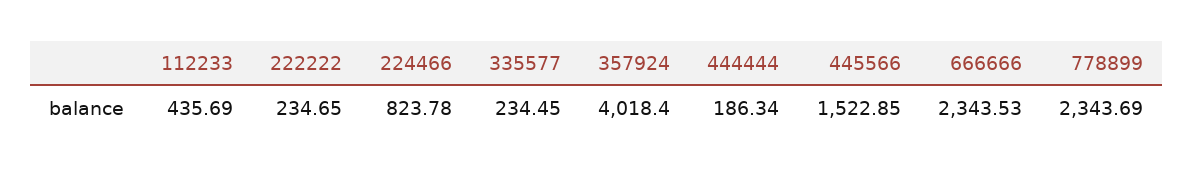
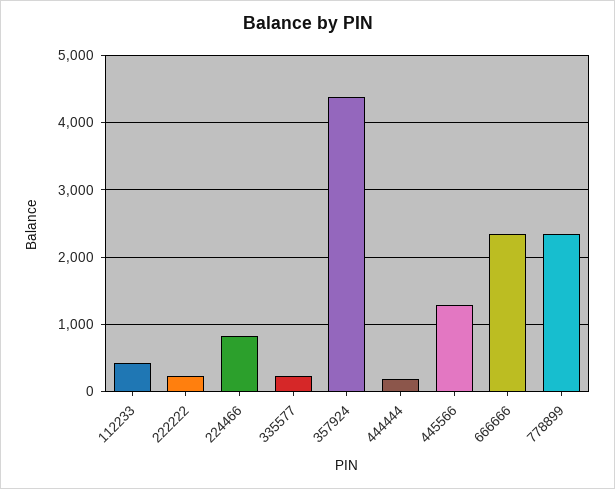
  {
    "112233": 435.69,
    "222222": 234.65,
    "224466": 823.78,
    "335577": 234.45,
-   "357924": 4018.4,
+   "357924": 4400,
    "444444": 186.34,
-   "445566": 1522.85,
+   "445566": 1300,
    "666666": 2343.53,
    "778899": 2343.69
  }

